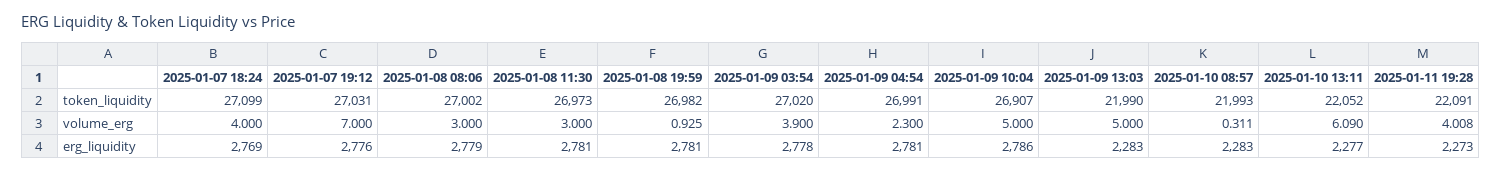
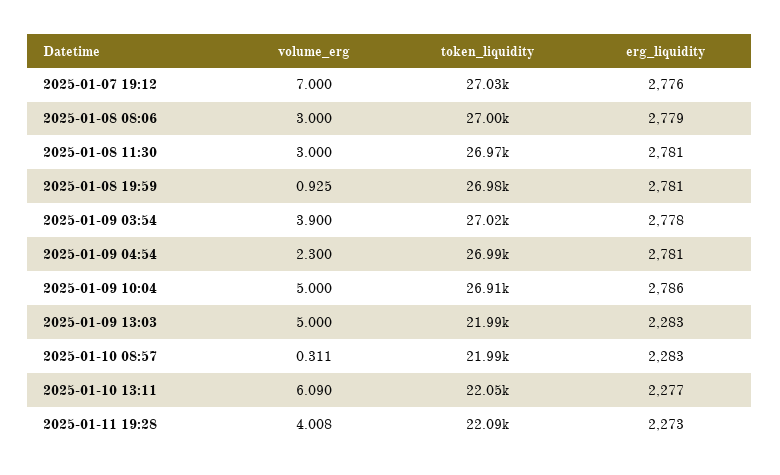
  {
-   "2025-01-07 18:24": {
-     "token_liquidity": 27099,
-     "volume_erg": 4,
-     "erg_liquidity": 2769
-   },
    "2025-01-07 19:12": {
      "token_liquidity": 27031,
      "volume_erg": 7,
      "erg_liquidity": 2776
    },
    "2025-01-08 08:06": {
      "token_liquidity": 27002,
      "volume_erg": 3,
      "erg_liquidity": 2779
    },
    "2025-01-08 11:30": {
      "token_liquidity": 26973,
      "volume_erg": 3,
      "erg_liquidity": 2781
    },
    "2025-01-08 19:59": {
      "token_liquidity": 26982,
      "volume_erg": 0.925,
      "erg_liquidity": 2781
    },
    "2025-01-09 03:54": {
      "token_liquidity": 27020,
      "volume_erg": 3.9,
      "erg_liquidity": 2778
    },
    "2025-01-09 04:54": {
      "token_liquidity": 26991,
      "volume_erg": 2.3,
      "erg_liquidity": 2781
    },
    "2025-01-09 10:04": {
      "token_liquidity": 26907,
      "volume_erg": 5,
      "erg_liquidity": 2786
    },
    "2025-01-09 13:03": {
      "token_liquidity": 21990,
      "volume_erg": 5,
      "erg_liquidity": 2283
    },
    "2025-01-10 08:57": {
      "token_liquidity": 21993,
      "volume_erg": 0.311,
      "erg_liquidity": 2283
    },
    "2025-01-10 13:11": {
      "token_liquidity": 22052,
      "volume_erg": 6.09,
      "erg_liquidity": 2277
    },
    "2025-01-11 19:28": {
      "token_liquidity": 22091,
      "volume_erg": 4.008,
      "erg_liquidity": 2273
    }
  }

